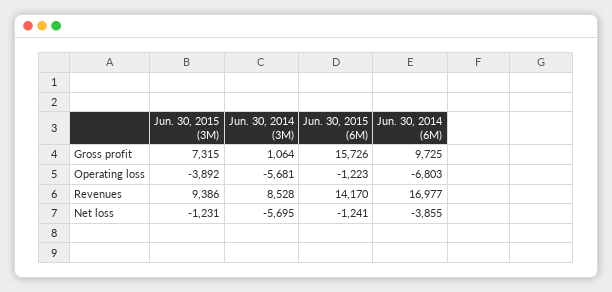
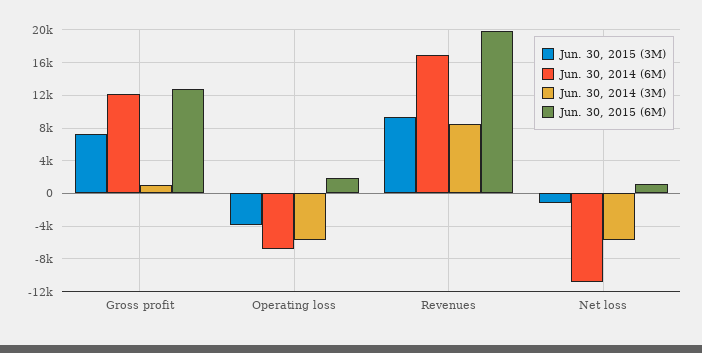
  {
    "Jun. 30, 2015 (3M)": {
      "Gross profit": 7315,
      "Operating loss": -3892,
      "Revenues": 9386,
      "Net loss": -1231
    },
    "Jun. 30, 2014 (3M)": {
      "Gross profit": 1064,
      "Operating loss": -5681,
      "Revenues": 8528,
      "Net loss": -5695
    },
    "Jun. 30, 2015 (6M)": {
-     "Gross profit": 15726,
+     "Gross profit": 13000,
-     "Operating loss": -1223,
+     "Operating loss": 2000,
-     "Revenues": 14170,
+     "Revenues": 20000,
-     "Net loss": -1241
+     "Net loss": 1000
    },
    "Jun. 30, 2014 (6M)": {
-     "Gross profit": 9725,
+     "Gross profit": 12000,
      "Operating loss": -6803,
      "Revenues": 16977,
-     "Net loss": -3855
+     "Net loss": -11000
    }
  }

